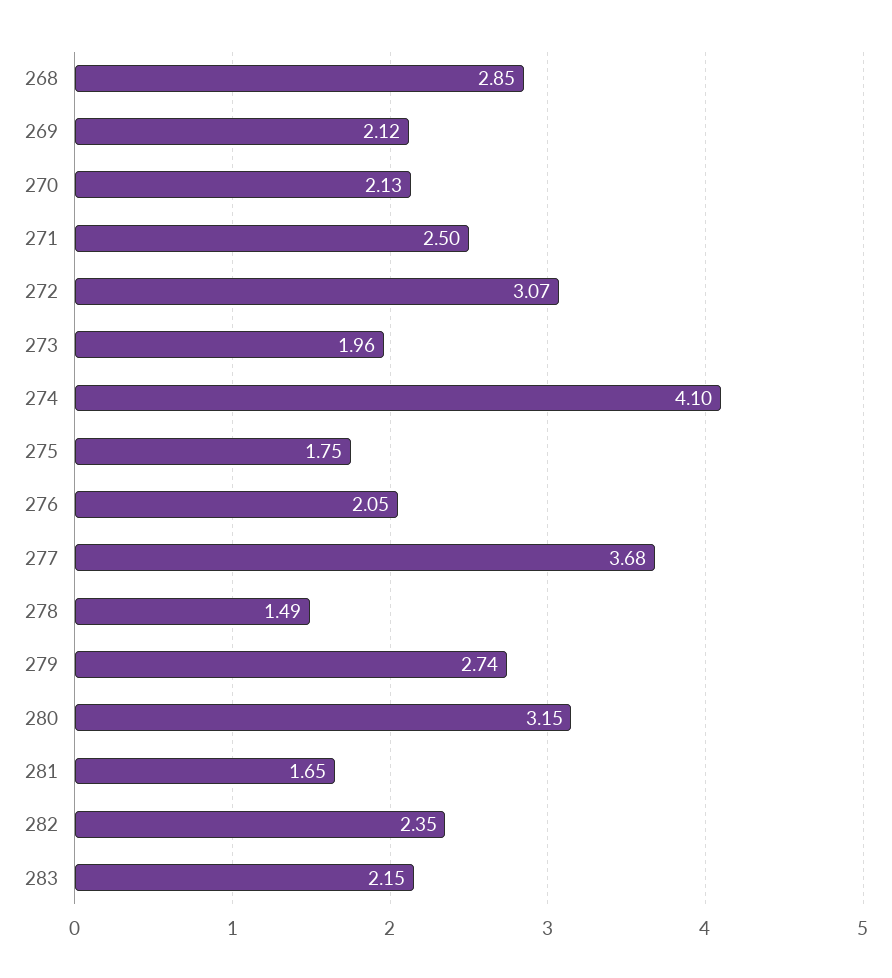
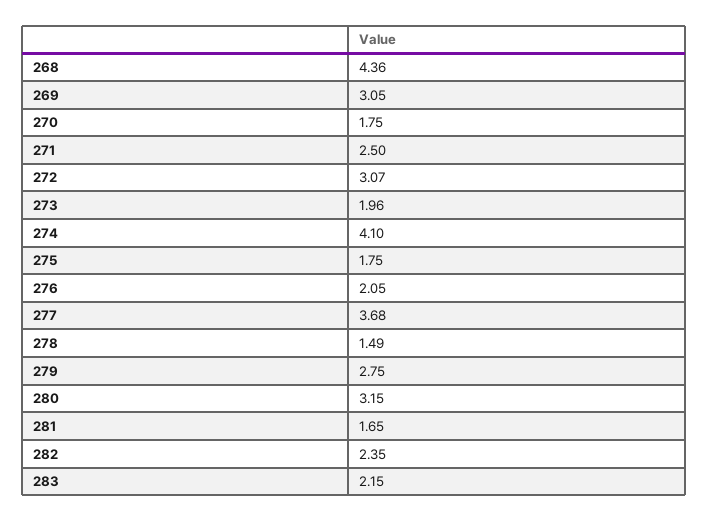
  {
-   "268": 2.85,
+   "268": 4.36,
-   "269": 2.12,
+   "269": 3.05,
-   "270": 2.13,
+   "270": 1.75,
    "271": 2.5,
    "272": 3.07,
    "273": 1.96,
    "274": 4.1,
    "275": 1.75,
    "276": 2.05,
    "277": 3.68,
    "278": 1.49,
-   "279": 2.74,
+   "279": 2.75,
    "280": 3.15,
    "281": 1.65,
    "282": 2.35,
    "283": 2.15
  }

